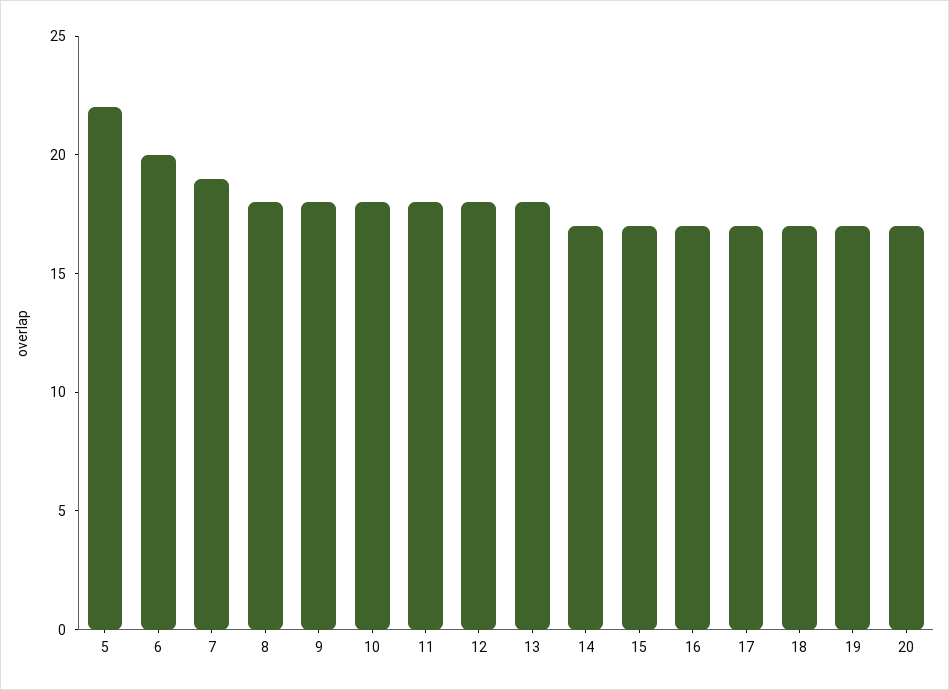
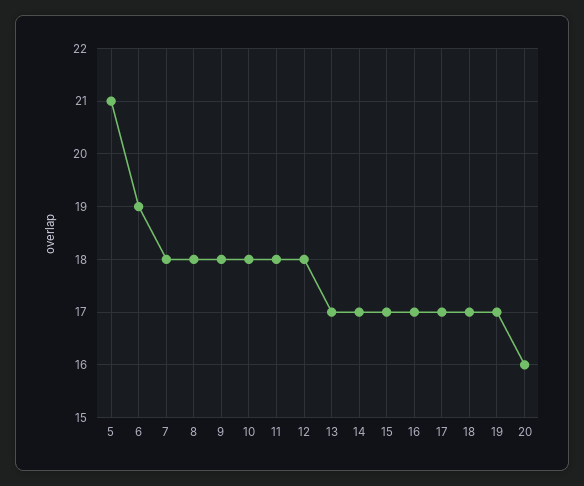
  {
-   "5": 22,
+   "5": 21,
-   "6": 20,
+   "6": 19,
-   "7": 19,
+   "7": 18,
    "8": 18,
    "9": 18,
    "10": 18,
    "11": 18,
    "12": 18,
-   "13": 18,
+   "13": 17,
    "14": 17,
    "15": 17,
    "16": 17,
    "17": 17,
    "18": 17,
    "19": 17,
-   "20": 17
+   "20": 16
  }

